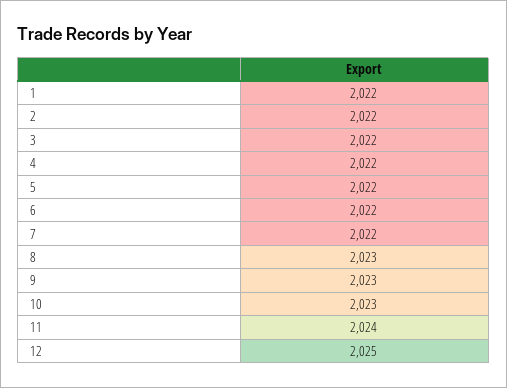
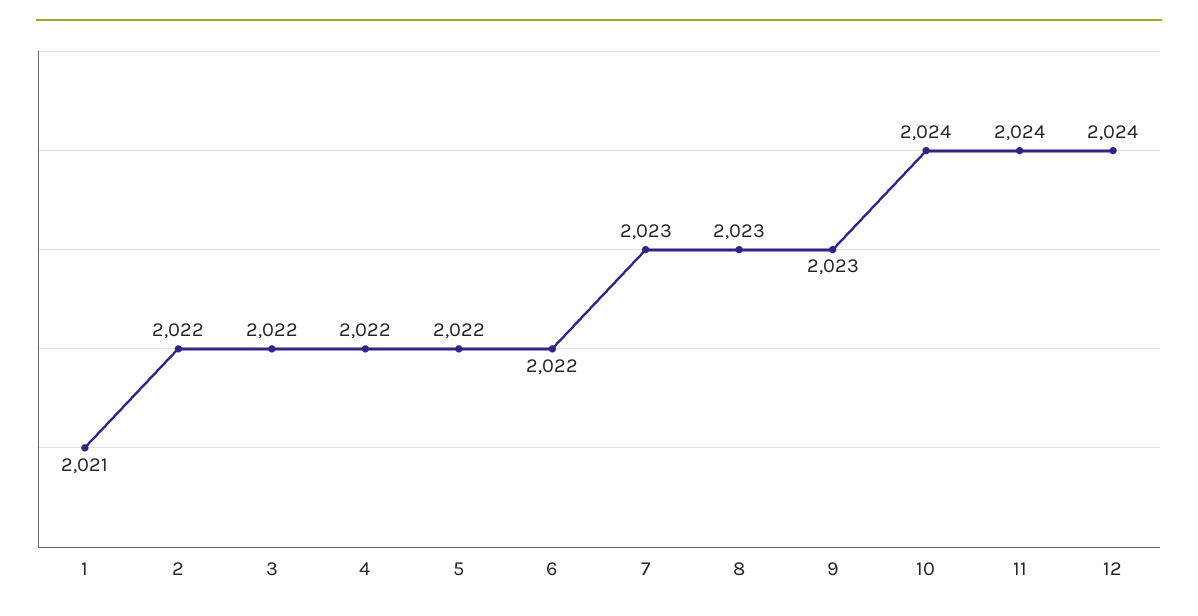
  {
-   "1": 2022,
+   "1": 2021,
    "2": 2022,
    "3": 2022,
    "4": 2022,
    "5": 2022,
    "6": 2022,
-   "7": 2022,
+   "7": 2023,
    "8": 2023,
    "9": 2023,
-   "10": 2023,
+   "10": 2024,
    "11": 2024,
-   "12": 2025
+   "12": 2024
  }

